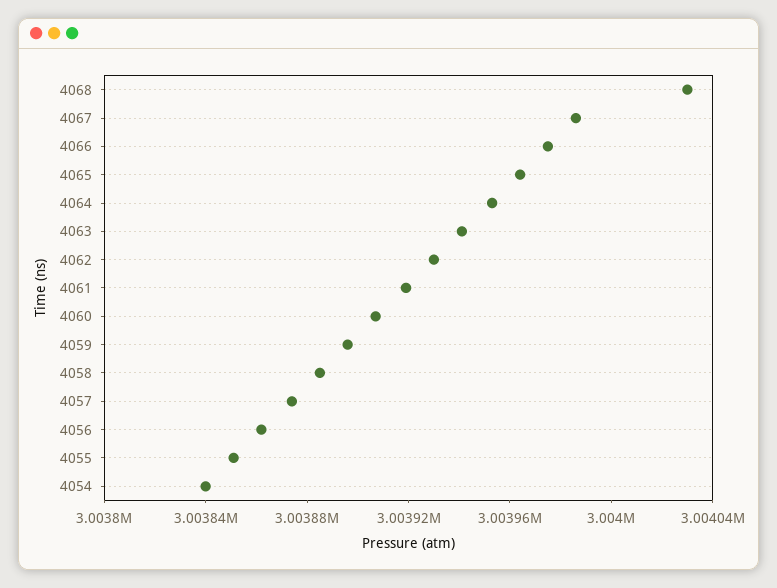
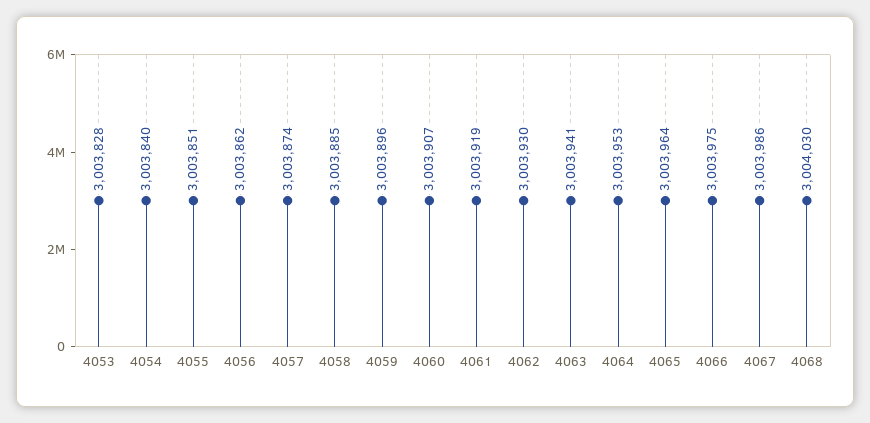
  {
    "4068": 3004030,
    "4067": 3003986,
    "4066": 3003975,
    "4065": 3003964,
    "4064": 3003953,
    "4063": 3003941,
    "4062": 3003930,
    "4061": 3003919,
    "4060": 3003907,
    "4059": 3003896,
    "4058": 3003885,
    "4057": 3003874,
    "4056": 3003862,
    "4055": 3003851,
-   "4054": 3003840
+   "4054": 3003840,
+   "4053": 3003828
  }

